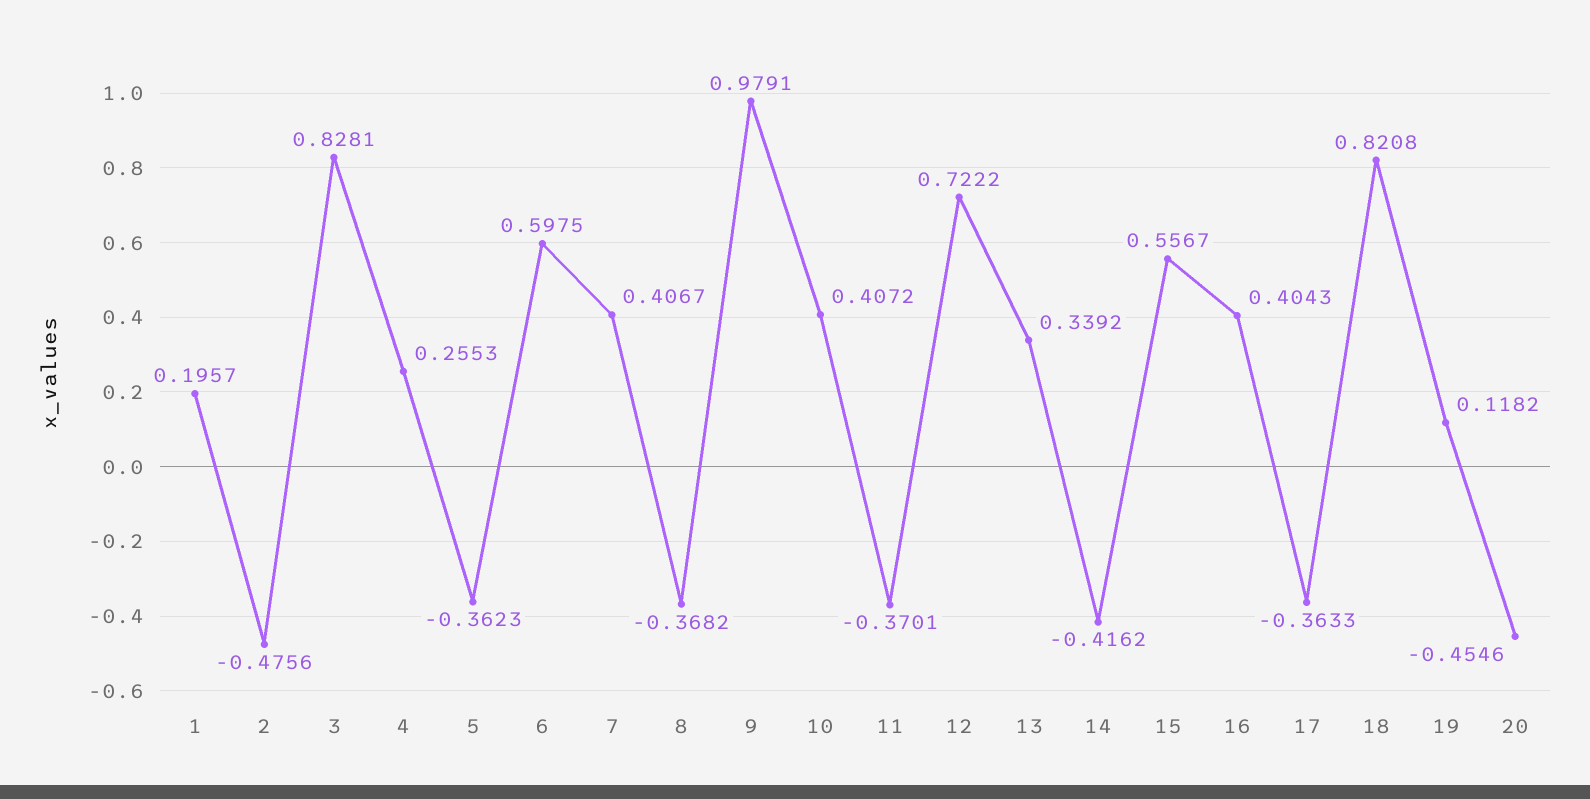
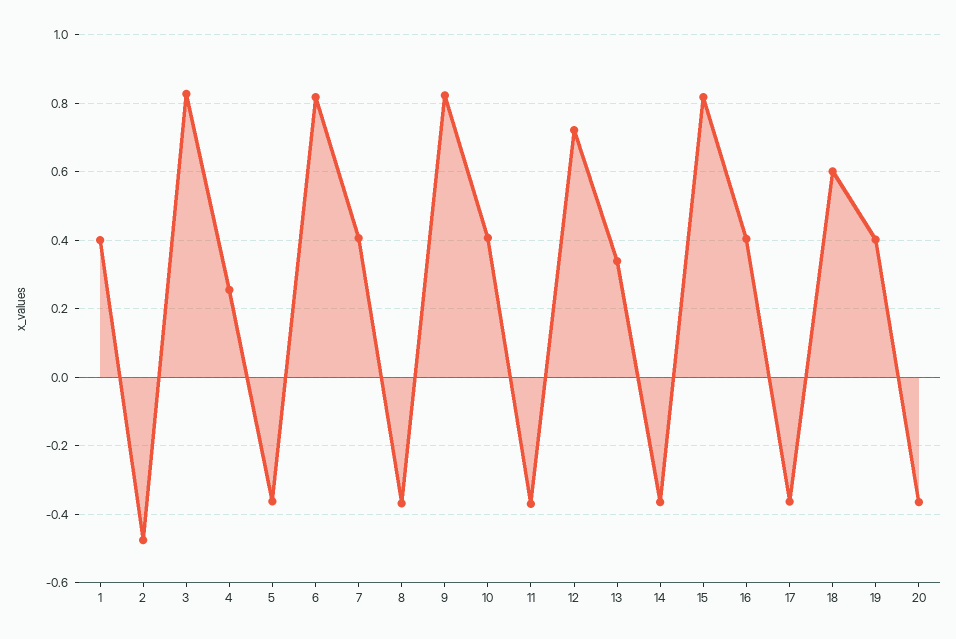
  {
-   "1": 0.1957,
+   "1": 0.4,
    "2": -0.4756,
    "3": 0.8281,
    "4": 0.2553,
    "5": -0.3623,
-   "6": 0.5975,
+   "6": 0.82,
    "7": 0.4067,
    "8": -0.3682,
-   "9": 0.9791,
+   "9": 0.82,
    "10": 0.4072,
    "11": -0.3701,
    "12": 0.7222,
    "13": 0.3392,
-   "14": -0.4162,
+   "14": -0.36,
-   "15": 0.5567,
+   "15": 0.82,
    "16": 0.4043,
    "17": -0.3633,
-   "18": 0.8208,
+   "18": 0.6,
-   "19": 0.1182,
+   "19": 0.4,
-   "20": -0.4546
+   "20": -0.36
  }

